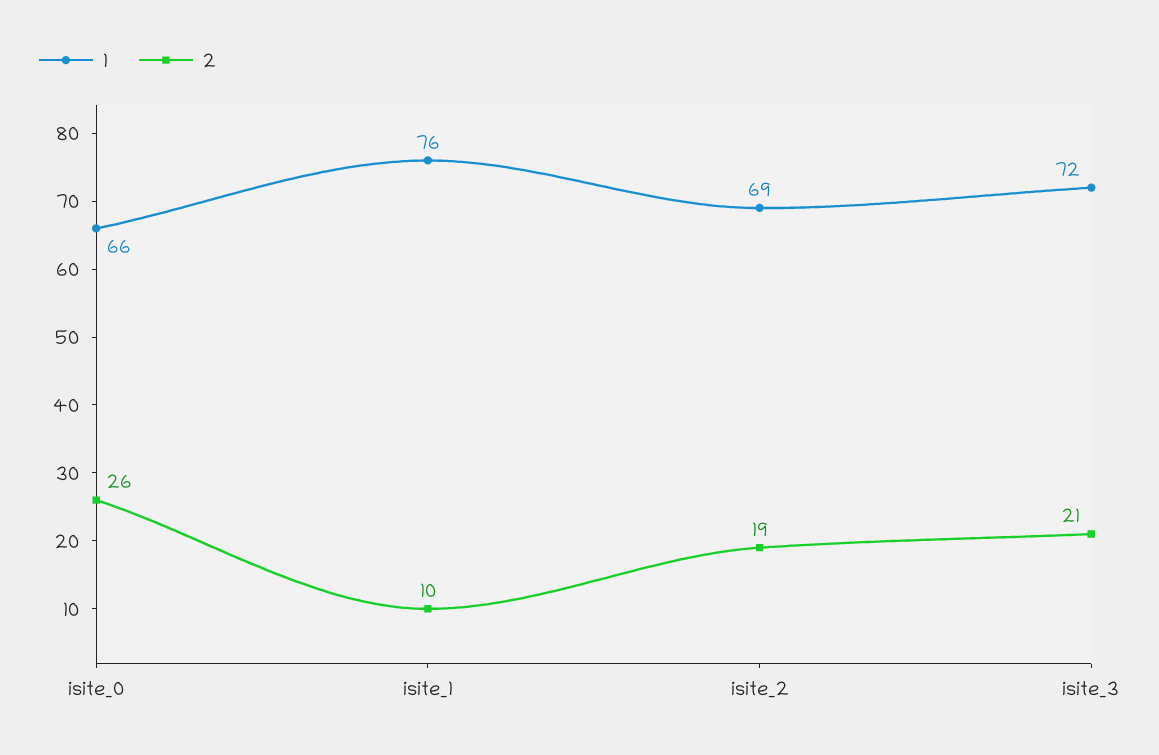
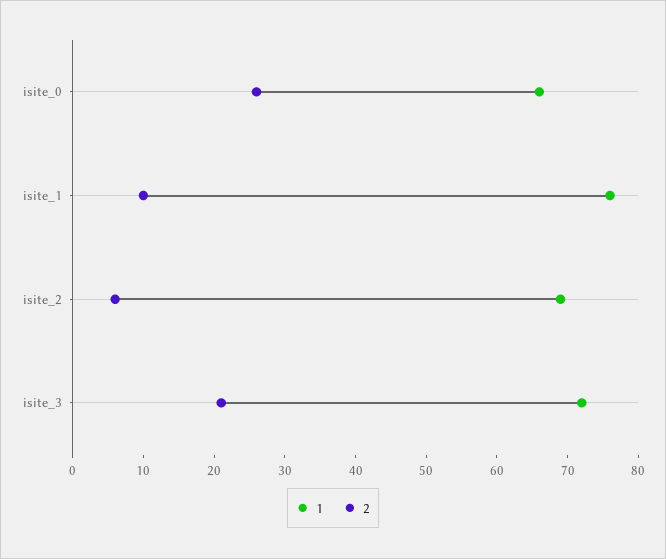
  {
    "1": {
      "isite_0": 66,
      "isite_1": 76,
      "isite_2": 69,
      "isite_3": 72
    },
    "2": {
      "isite_0": 26,
      "isite_1": 10,
-     "isite_2": 19,
+     "isite_2": 5,
      "isite_3": 21
    }
  }

